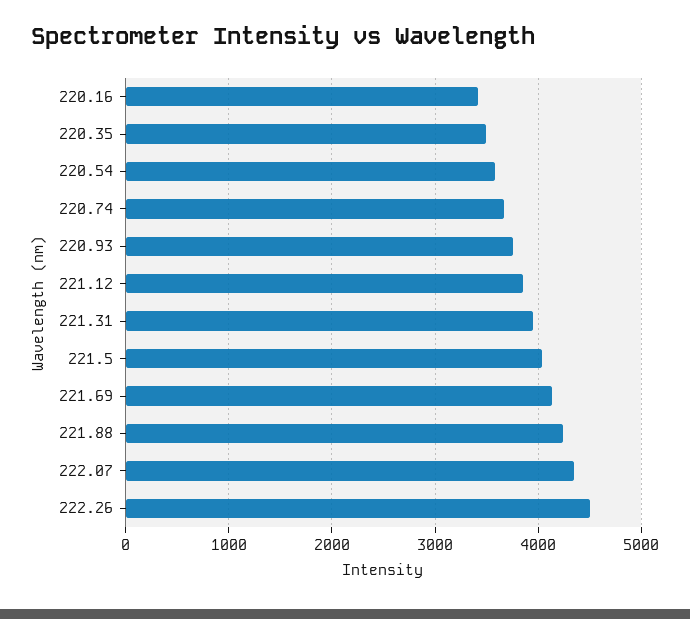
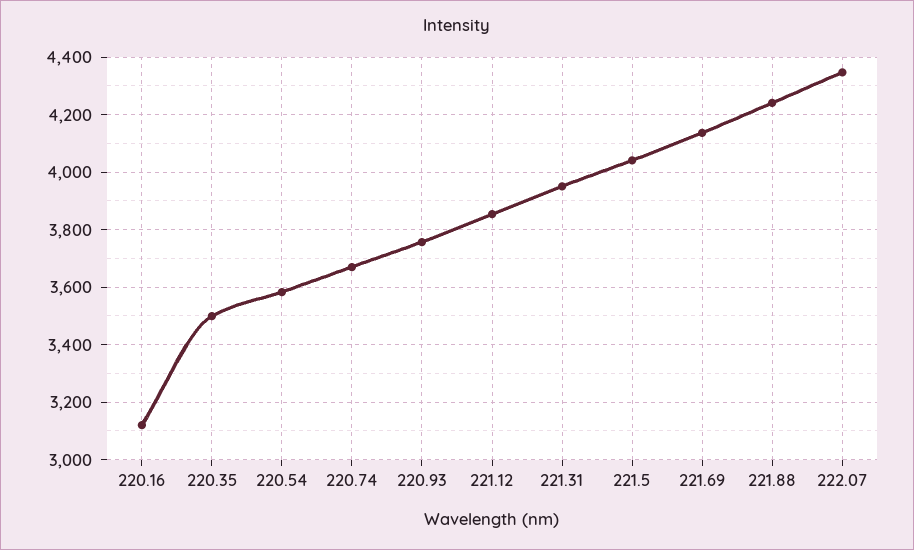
  {
-   "220.16": 3400,
+   "220.16": 3125,
    "220.35": 3500,
    "220.54": 3575,
    "220.74": 3675,
    "220.93": 3750,
    "221.12": 3850,
    "221.31": 3950,
    "221.5": 4050,
    "221.69": 4125,
    "221.88": 4250,
-   "222.07": 4350,
+   "222.07": 4350
-   "222.26": 4500
  }

